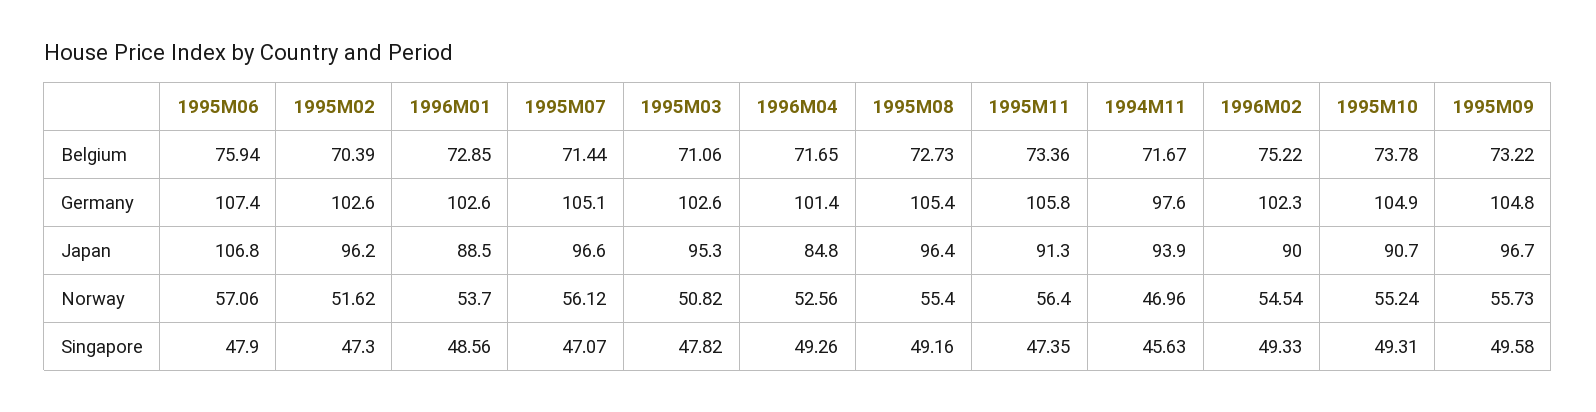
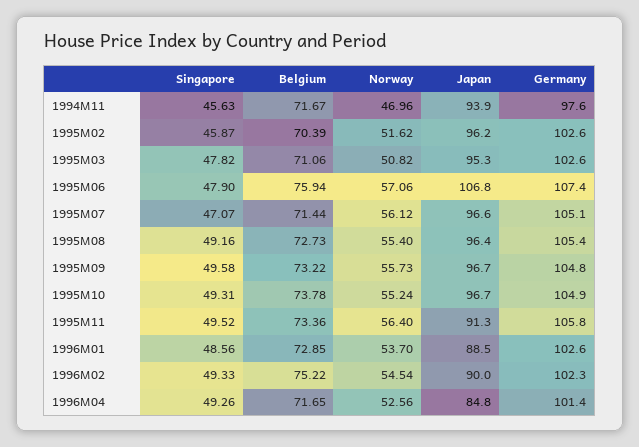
  {
    "1995M06": {
      "Belgium": 75.94,
      "Germany": 107.4,
      "Japan": 106.8,
      "Norway": 57.06,
      "Singapore": 47.9
    },
    "1995M02": {
      "Belgium": 70.39,
      "Germany": 102.6,
      "Japan": 96.2,
      "Norway": 51.62,
-     "Singapore": 47.3
+     "Singapore": 45.87
    },
    "1996M01": {
      "Belgium": 72.85,
      "Germany": 102.6,
      "Japan": 88.5,
      "Norway": 53.7,
      "Singapore": 48.56
    },
    "1995M07": {
      "Belgium": 71.44,
      "Germany": 105.1,
      "Japan": 96.6,
      "Norway": 56.12,
      "Singapore": 47.07
    },
    "1995M03": {
      "Belgium": 71.06,
      "Germany": 102.6,
      "Japan": 95.3,
      "Norway": 50.82,
      "Singapore": 47.82
    },
    "1996M04": {
      "Belgium": 71.65,
      "Germany": 101.4,
      "Japan": 84.8,
      "Norway": 52.56,
      "Singapore": 49.26
    },
    "1995M08": {
      "Belgium": 72.73,
      "Germany": 105.4,
      "Japan": 96.4,
      "Norway": 55.4,
      "Singapore": 49.16
    },
    "1995M11": {
      "Belgium": 73.36,
      "Germany": 105.8,
      "Japan": 91.3,
      "Norway": 56.4,
-     "Singapore": 47.35
+     "Singapore": 49.52
    },
    "1994M11": {
      "Belgium": 71.67,
      "Germany": 97.6,
      "Japan": 93.9,
      "Norway": 46.96,
      "Singapore": 45.63
    },
    "1996M02": {
      "Belgium": 75.22,
      "Germany": 102.3,
      "Japan": 90,
      "Norway": 54.54,
      "Singapore": 49.33
    },
    "1995M10": {
      "Belgium": 73.78,
      "Germany": 104.9,
-     "Japan": 90.7,
+     "Japan": 96.7,
      "Norway": 55.24,
      "Singapore": 49.31
    },
    "1995M09": {
      "Belgium": 73.22,
      "Germany": 104.8,
      "Japan": 96.7,
      "Norway": 55.73,
      "Singapore": 49.58
    }
  }

